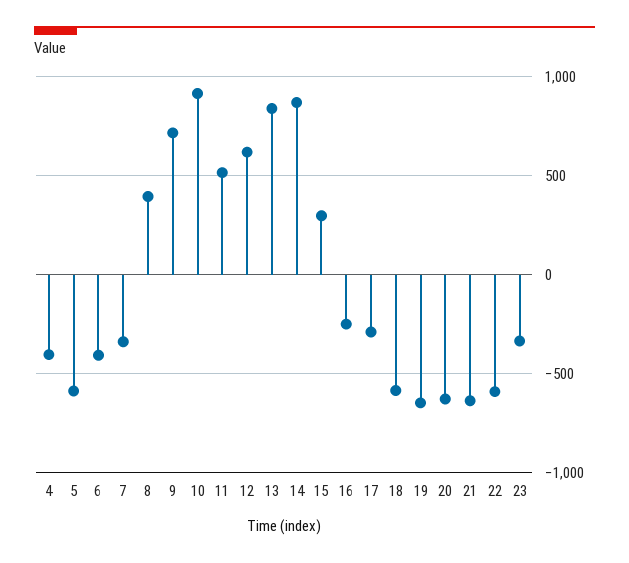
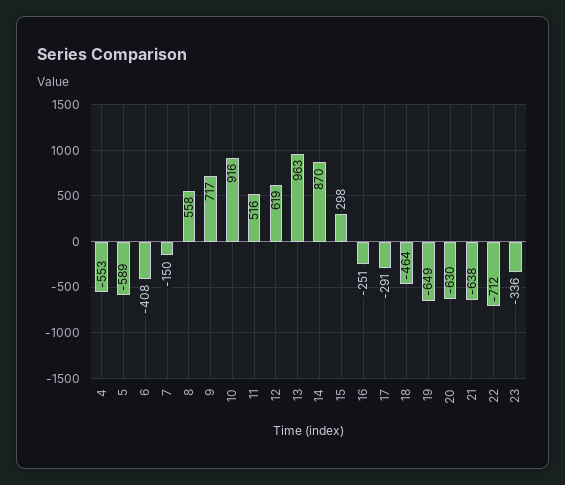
  {
-   "4": -400,
+   "4": -553,
    "5": -589,
    "6": -408,
-   "7": -350,
+   "7": -150,
-   "8": 400,
+   "8": 558,
    "9": 717,
    "10": 916,
    "11": 516,
    "12": 619,
-   "13": 850,
+   "13": 963,
    "14": 870,
    "15": 298,
    "16": -251,
    "17": -291,
-   "18": -600,
+   "18": -464,
    "19": -649,
    "20": -630,
    "21": -638,
-   "22": -600,
+   "22": -712,
    "23": -336
  }

